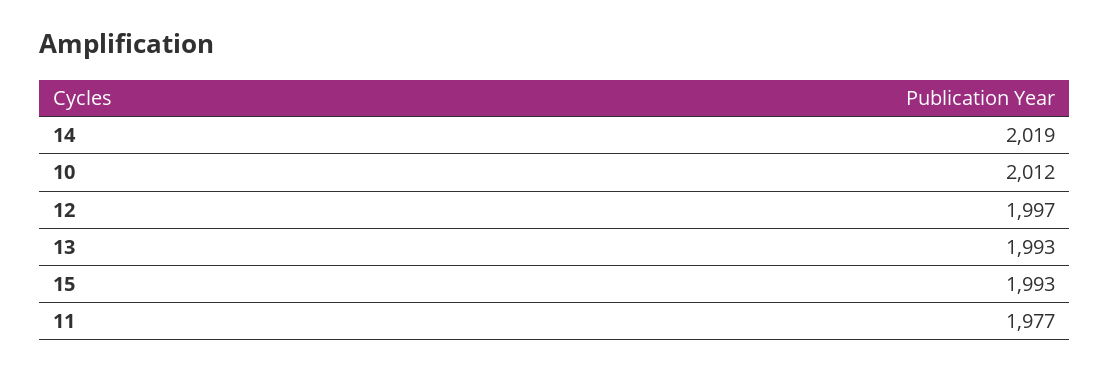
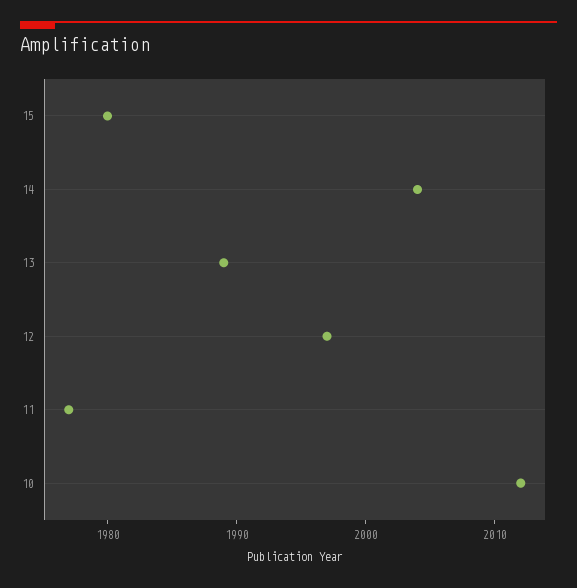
  {
-   "14": 2019,
+   "14": 2004,
    "10": 2012,
    "12": 1997,
-   "13": 1993,
+   "13": 1989,
-   "15": 1993,
+   "15": 1980,
    "11": 1977
  }

